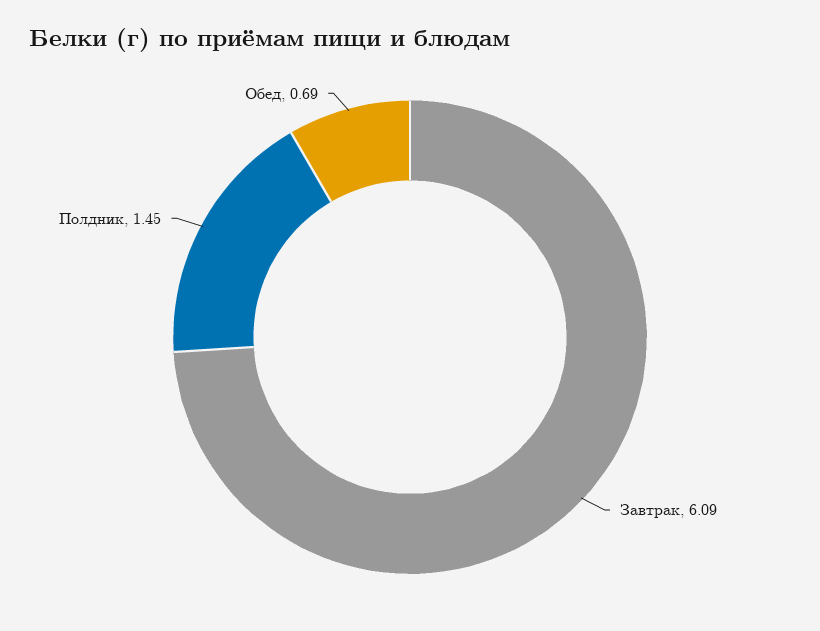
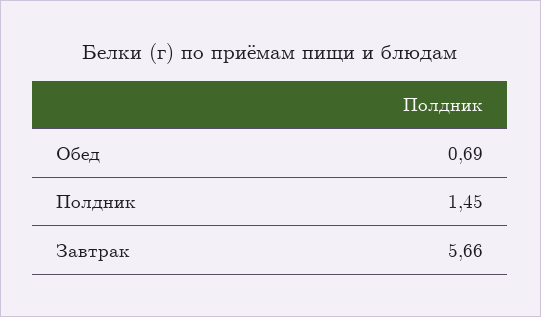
  {
-   "Завтрак": 6.09,
+   "Завтрак": 5.66,
    "Полдник": 1.45,
    "Обед": 0.69
  }

